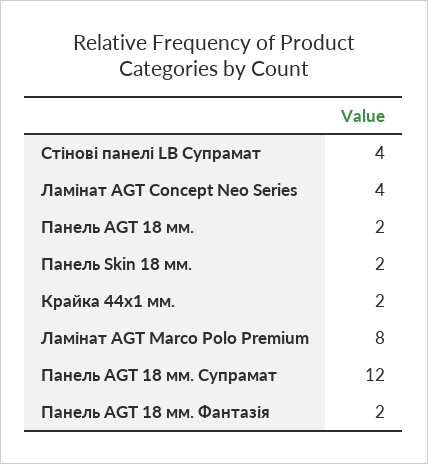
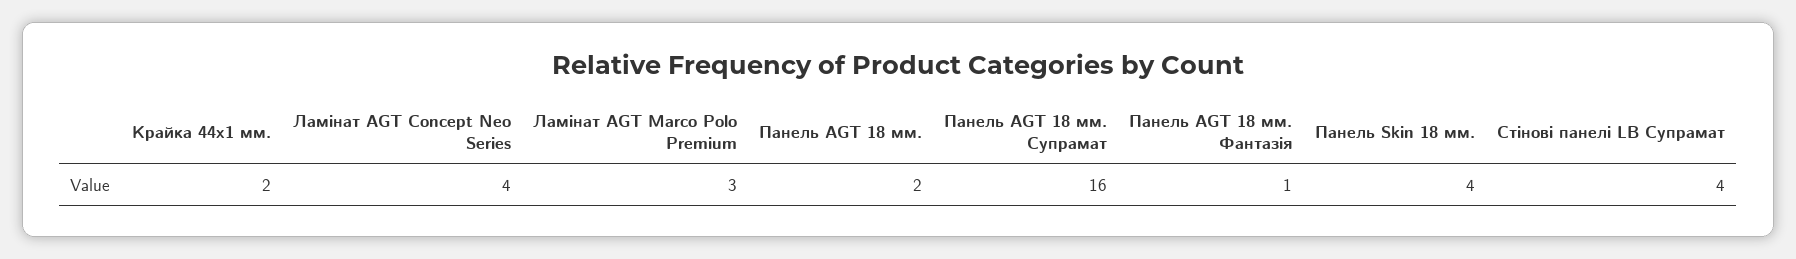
  {
    "Стінові панелі LB Супрамат": 4,
    "Ламінат AGT Concept Neo Series": 4,
    "Панель AGT 18 мм.": 2,
-   "Панель Skin 18 мм.": 2,
+   "Панель Skin 18 мм.": 4,
    "Крайка 44x1 мм.": 2,
-   "Ламінат AGT Marco Polo Premium": 8,
+   "Ламінат AGT Marco Polo Premium": 3,
-   "Панель AGT 18 мм. Супрамат": 12,
+   "Панель AGT 18 мм. Супрамат": 16,
-   "Панель AGT 18 мм. Фантазія": 2
+   "Панель AGT 18 мм. Фантазія": 1
  }

